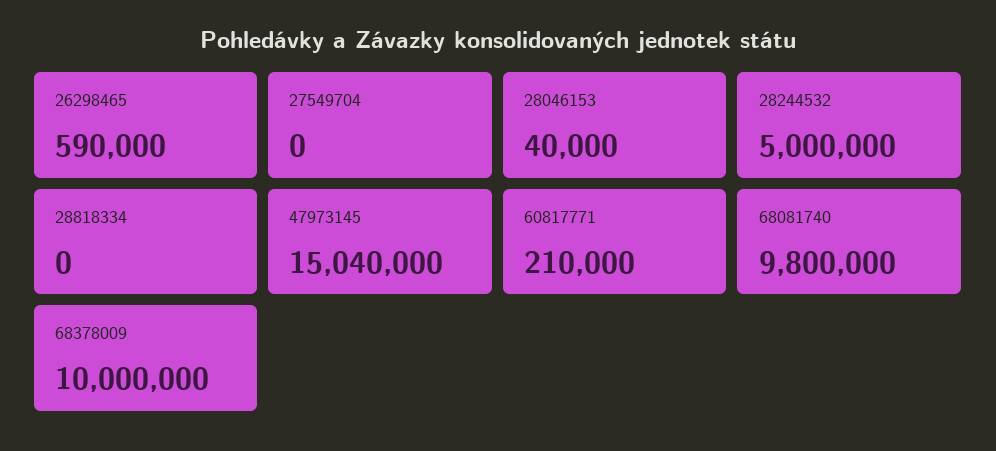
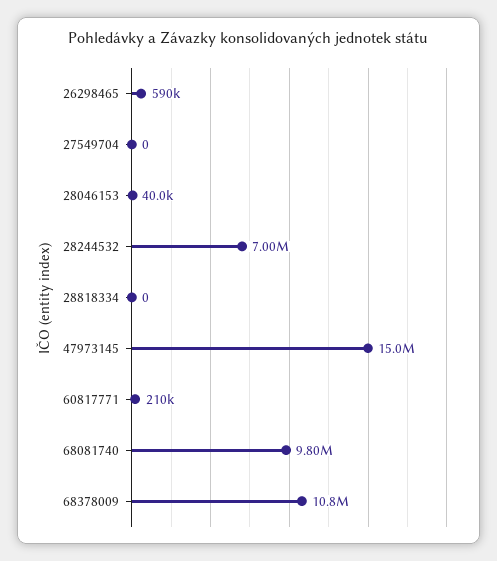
  {
    "26298465": 590000,
    "27549704": 0,
    "28046153": 40000,
-   "28244532": 5000000,
+   "28244532": 7000000,
    "28818334": 0,
-   "47973145": 15040000,
+   "47973145": 15000000,
    "60817771": 210000,
    "68081740": 9800000,
-   "68378009": 10000000
+   "68378009": 10800000
  }

